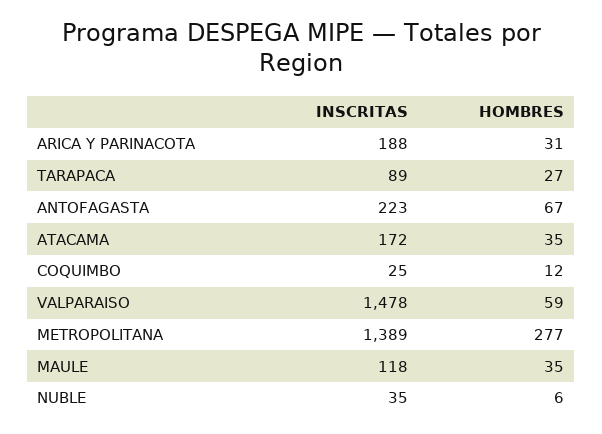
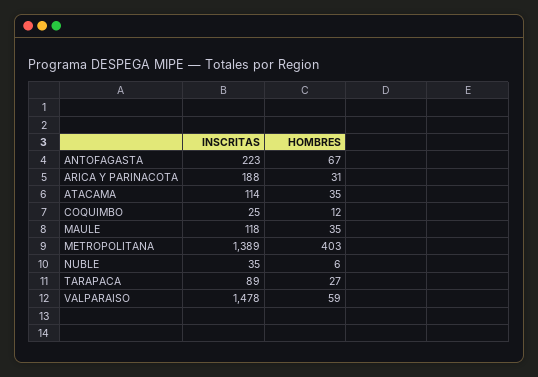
  {
    "INSCRITAS": {
      "ARICA Y PARINACOTA": 188,
      "TARAPACA": 89,
      "ANTOFAGASTA": 223,
-     "ATACAMA": 172,
+     "ATACAMA": 114,
      "COQUIMBO": 25,
      "VALPARAISO": 1478,
      "METROPOLITANA": 1389,
      "MAULE": 118,
      "NUBLE": 35
    },
    "HOMBRES": {
      "ARICA Y PARINACOTA": 31,
      "TARAPACA": 27,
      "ANTOFAGASTA": 67,
      "ATACAMA": 35,
      "COQUIMBO": 12,
      "VALPARAISO": 59,
-     "METROPOLITANA": 277,
+     "METROPOLITANA": 403,
      "MAULE": 35,
      "NUBLE": 6
    }
  }

